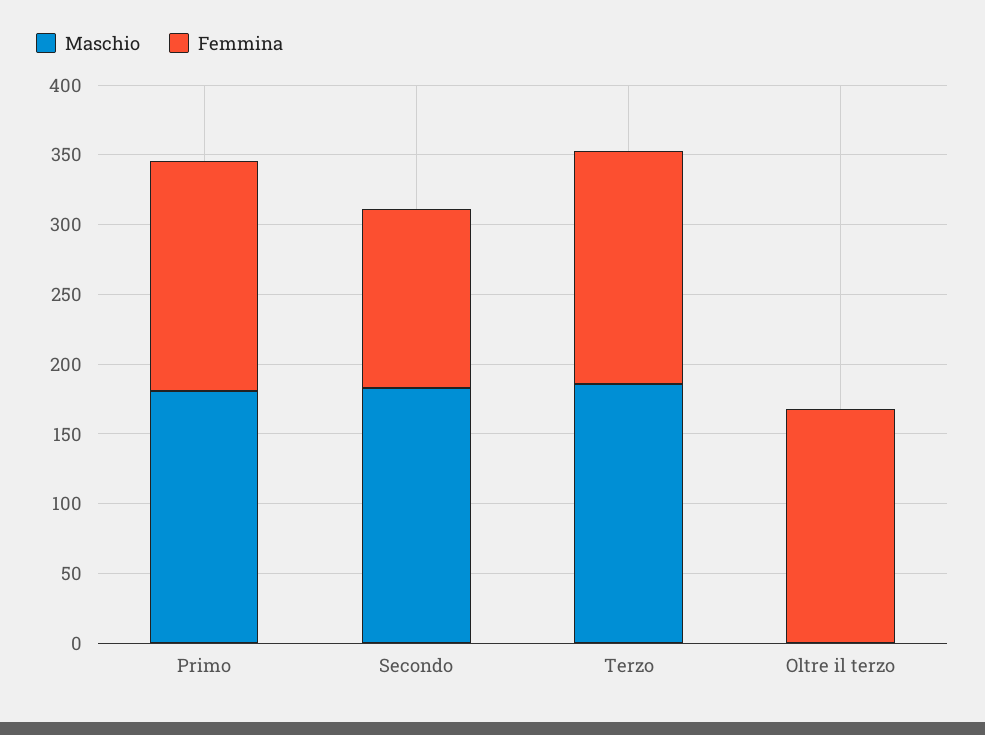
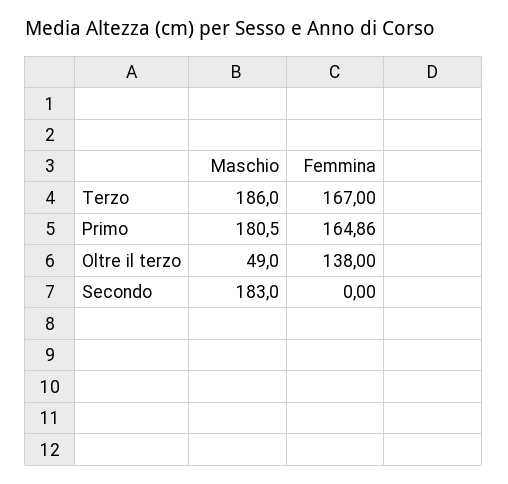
  {
    "Maschio": {
      "Primo": 180.5,
      "Secondo": 183,
      "Terzo": 186,
-     "Oltre il terzo": 0
+     "Oltre il terzo": 49
    },
    "Femmina": {
      "Primo": 164.86,
-     "Secondo": 130,
+     "Secondo": 0,
      "Terzo": 167,
-     "Oltre il terzo": 170
+     "Oltre il terzo": 138
    }
  }

